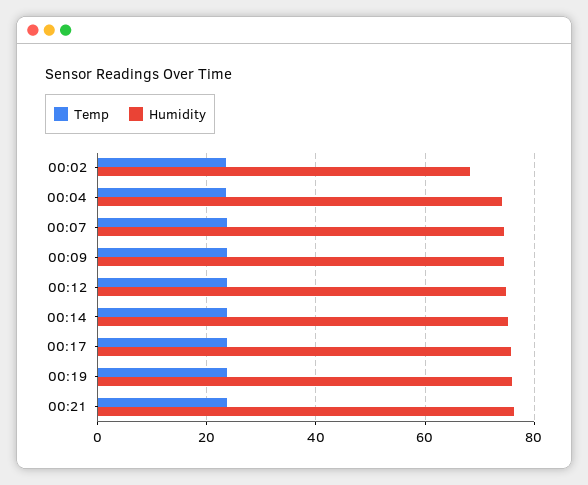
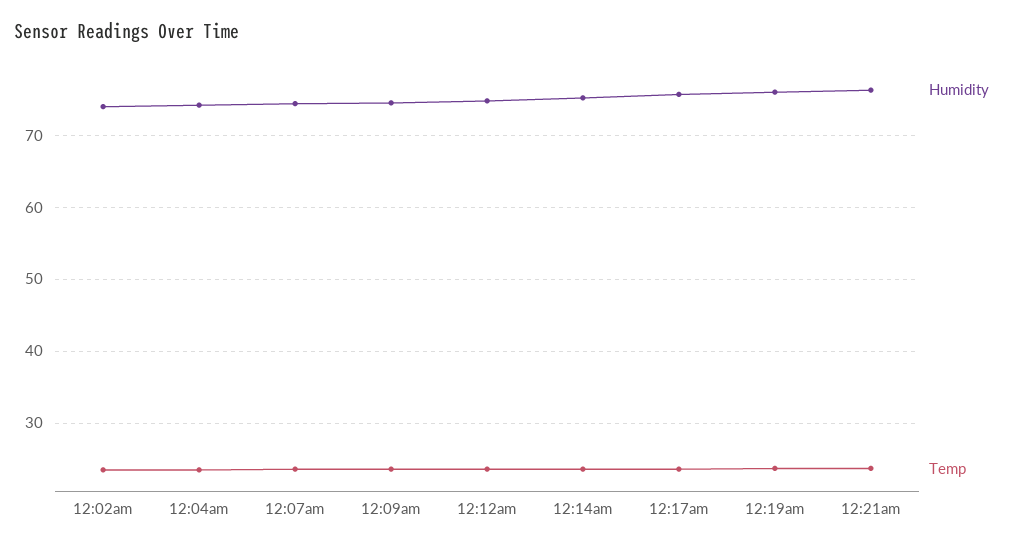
  {
    "Temp": {
      "00:02": 24,
      "00:04": 24,
      "00:07": 24,
      "00:09": 24,
      "00:12": 24,
      "00:14": 24,
      "00:17": 24,
      "00:19": 24,
      "00:21": 24
    },
    "Humidity": {
-     "00:02": 68,
+     "00:02": 74,
      "00:04": 74,
      "00:07": 74,
      "00:09": 75,
      "00:12": 75,
      "00:14": 75,
      "00:17": 76,
      "00:19": 76,
      "00:21": 76
    }
  }

